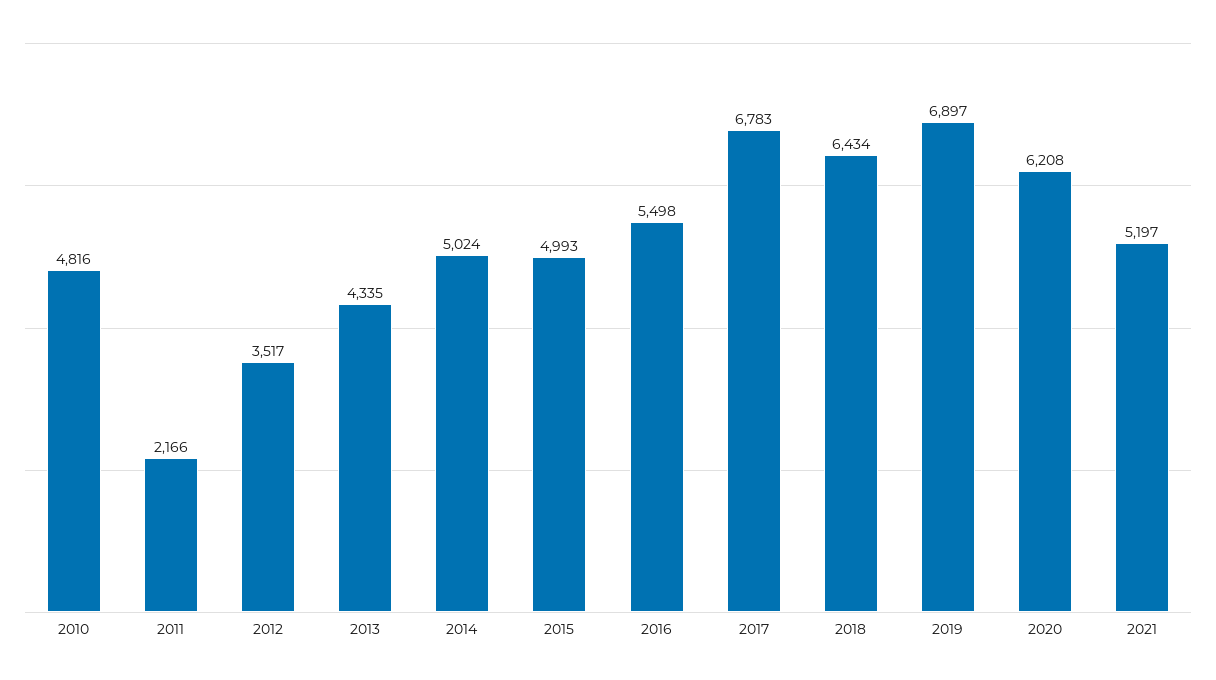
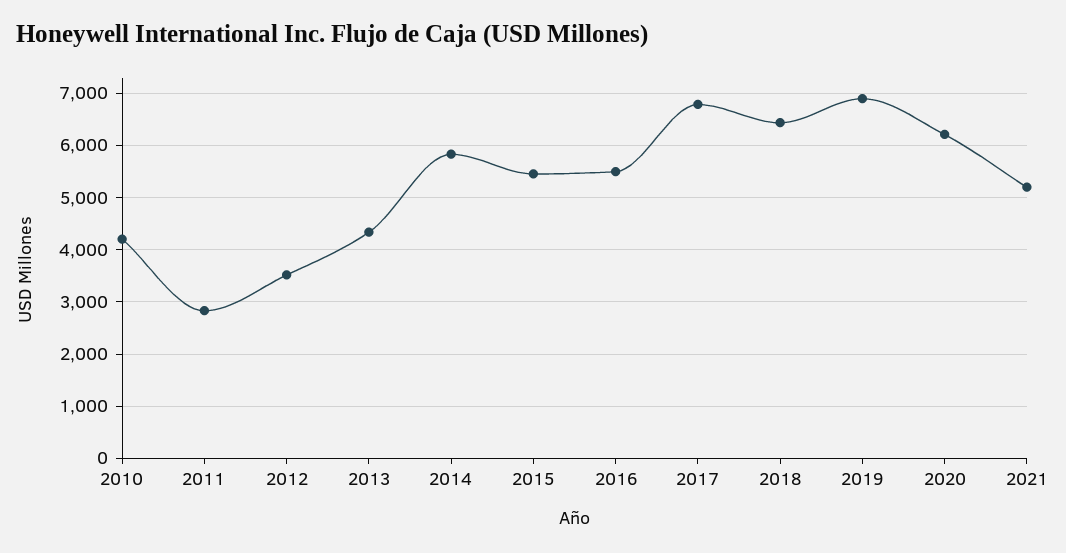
  {
-   "2010": 4816,
+   "2010": 4200,
-   "2011": 2166,
+   "2011": 2800,
    "2012": 3517,
    "2013": 4335,
-   "2014": 5024,
+   "2014": 5800,
-   "2015": 4993,
+   "2015": 5400,
    "2016": 5498,
    "2017": 6783,
    "2018": 6434,
    "2019": 6897,
    "2020": 6208,
    "2021": 5197
  }

